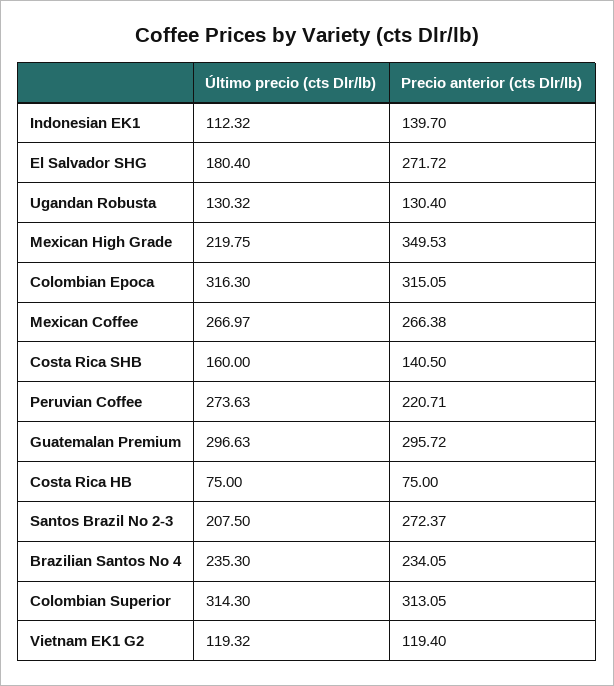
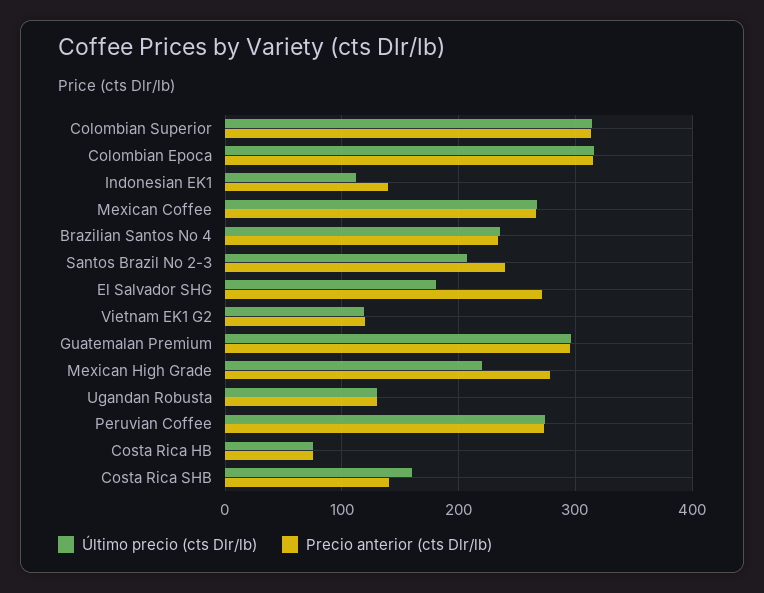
  {
    "Último precio (cts Dlr/lb)": {
      "Indonesian EK1": 112.32,
      "El Salvador SHG": 180.4,
      "Ugandan Robusta": 130.32,
      "Mexican High Grade": 219.75,
      "Colombian Epoca": 316.3,
      "Mexican Coffee": 266.97,
      "Costa Rica SHB": 160,
      "Peruvian Coffee": 273.63,
      "Guatemalan Premium": 296.63,
      "Costa Rica HB": 75,
      "Santos Brazil No 2-3": 207.5,
      "Brazilian Santos No 4": 235.3,
      "Colombian Superior": 314.3,
      "Vietnam EK1 G2": 119.32
    },
    "Precio anterior (cts Dlr/lb)": {
      "Indonesian EK1": 139.7,
      "El Salvador SHG": 271.72,
      "Ugandan Robusta": 130.4,
-     "Mexican High Grade": 349.53,
+     "Mexican High Grade": 280,
      "Colombian Epoca": 315.05,
      "Mexican Coffee": 266.38,
      "Costa Rica SHB": 140.5,
-     "Peruvian Coffee": 220.71,
+     "Peruvian Coffee": 270,
      "Guatemalan Premium": 295.72,
      "Costa Rica HB": 75,
-     "Santos Brazil No 2-3": 272.37,
+     "Santos Brazil No 2-3": 240,
      "Brazilian Santos No 4": 234.05,
      "Colombian Superior": 313.05,
      "Vietnam EK1 G2": 119.4
    }
  }

